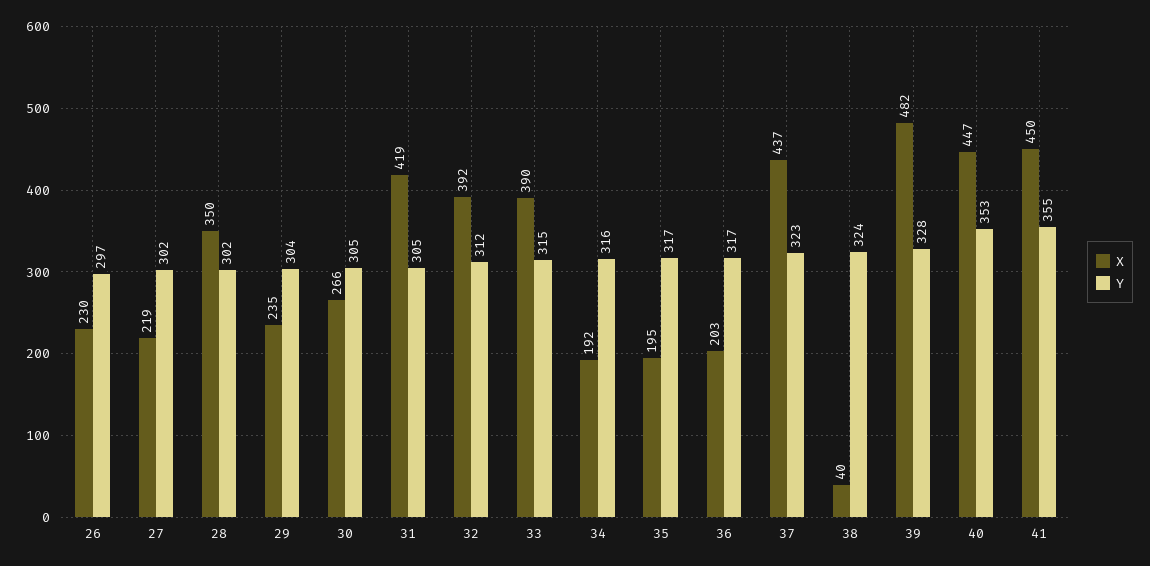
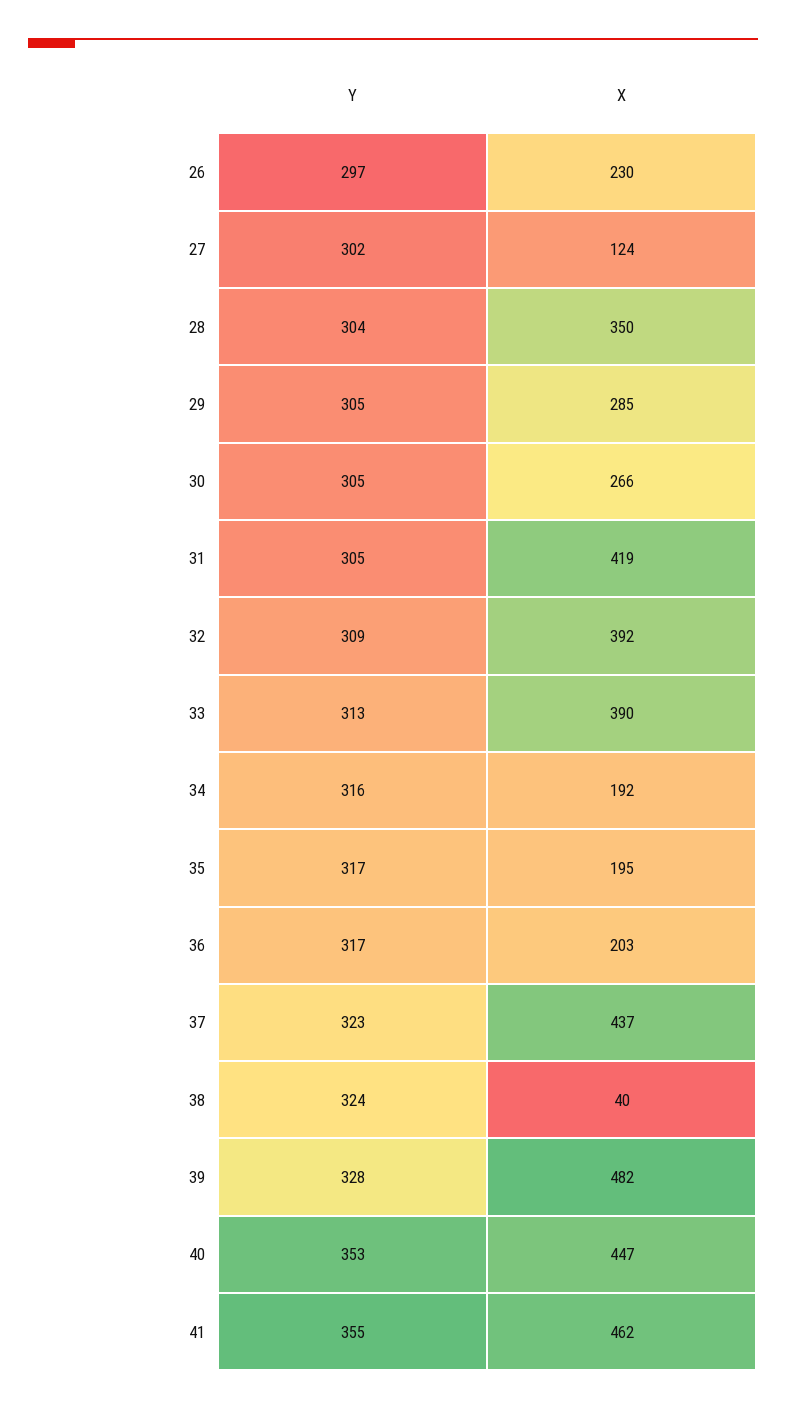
  {
    "X": {
      "26": 230,
-     "27": 219,
+     "27": 124,
      "28": 350,
-     "29": 235,
+     "29": 285,
      "30": 266,
      "31": 419,
      "32": 392,
      "33": 390,
      "34": 192,
      "35": 195,
      "36": 203,
      "37": 437,
      "38": 40,
      "39": 482,
      "40": 447,
-     "41": 450
+     "41": 462
    },
    "Y": {
      "26": 297,
      "27": 302,
-     "28": 302,
+     "28": 304,
-     "29": 304,
+     "29": 305,
      "30": 305,
      "31": 305,
-     "32": 312,
+     "32": 309,
-     "33": 315,
+     "33": 313,
      "34": 316,
      "35": 317,
      "36": 317,
      "37": 323,
      "38": 324,
      "39": 328,
      "40": 353,
      "41": 355
    }
  }

